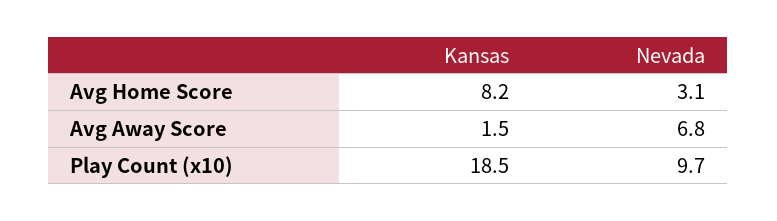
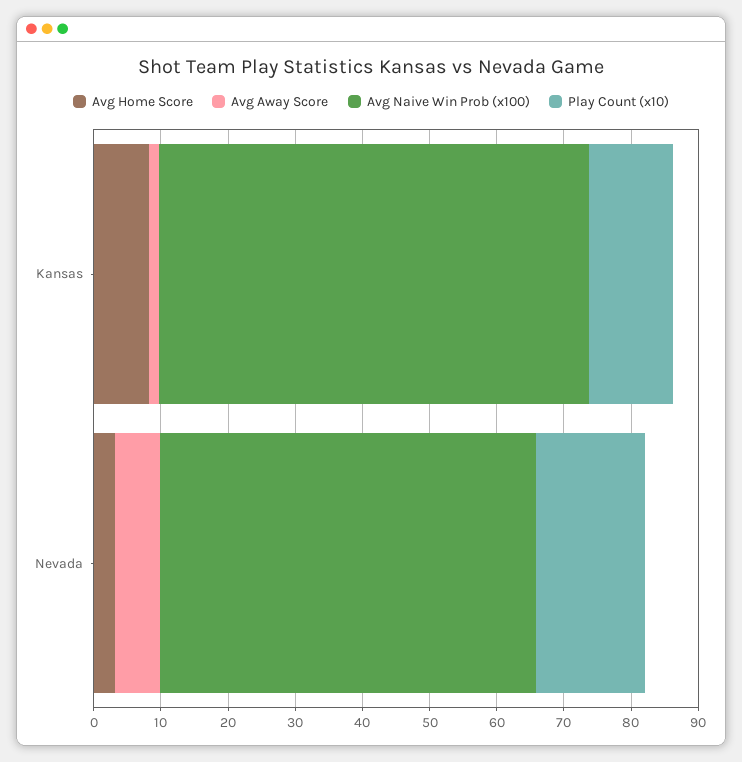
  {
    "Avg Home Score": {
      "Kansas": 8.2,
      "Nevada": 3.1
    },
    "Avg Away Score": {
      "Kansas": 1.5,
      "Nevada": 6.8
    },
    "Play Count (x10)": {
-     "Kansas": 18.5,
+     "Kansas": 12,
-     "Nevada": 9.7
+     "Nevada": 16
-   }
+   },
+   "Avg Naive Win Prob (x100)": {
+     "Kansas": 64,
+     "Nevada": 56
+   }
  }

